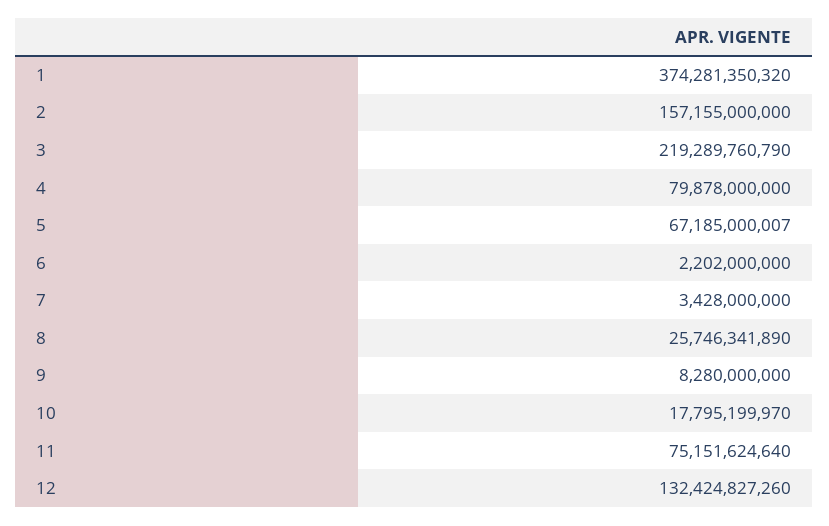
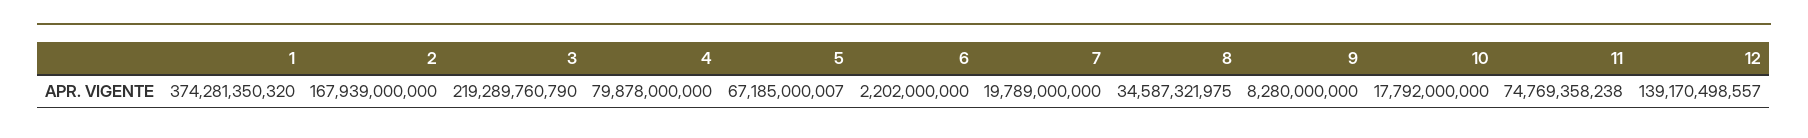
  {
    "1": 374281350320,
-   "2": 157155000000,
+   "2": 167939000000,
    "3": 219289760790,
    "4": 79878000000,
    "5": 67185000007,
    "6": 2202000000,
-   "7": 3428000000,
+   "7": 19789000000,
-   "8": 25746341890,
+   "8": 34587321975,
    "9": 8280000000,
-   "10": 17795199970,
+   "10": 17792000000,
-   "11": 75151624640,
+   "11": 74769358238,
-   "12": 132424827260
+   "12": 139170498557
  }

